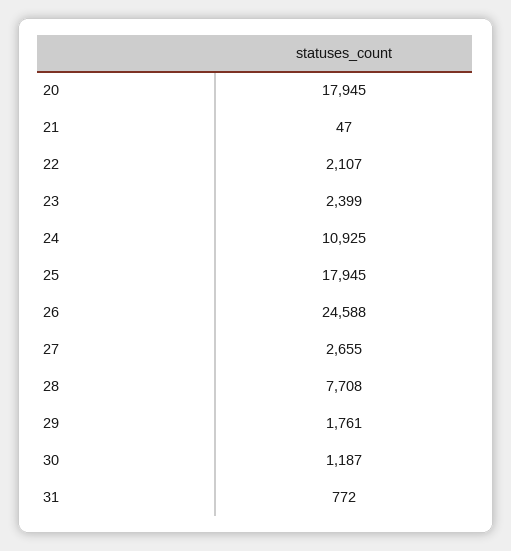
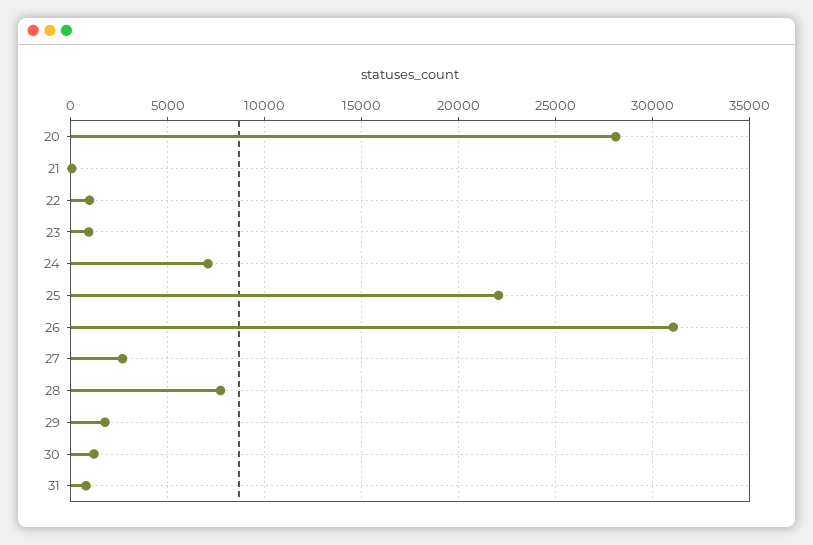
  {
-   "20": 17945,
+   "20": 28000,
    "21": 47,
-   "22": 2107,
+   "22": 1000,
-   "23": 2399,
+   "23": 1000,
-   "24": 10925,
+   "24": 7000,
-   "25": 17945,
+   "25": 22000,
-   "26": 24588,
+   "26": 31000,
    "27": 2655,
    "28": 7708,
    "29": 1761,
    "30": 1187,
    "31": 772
  }

